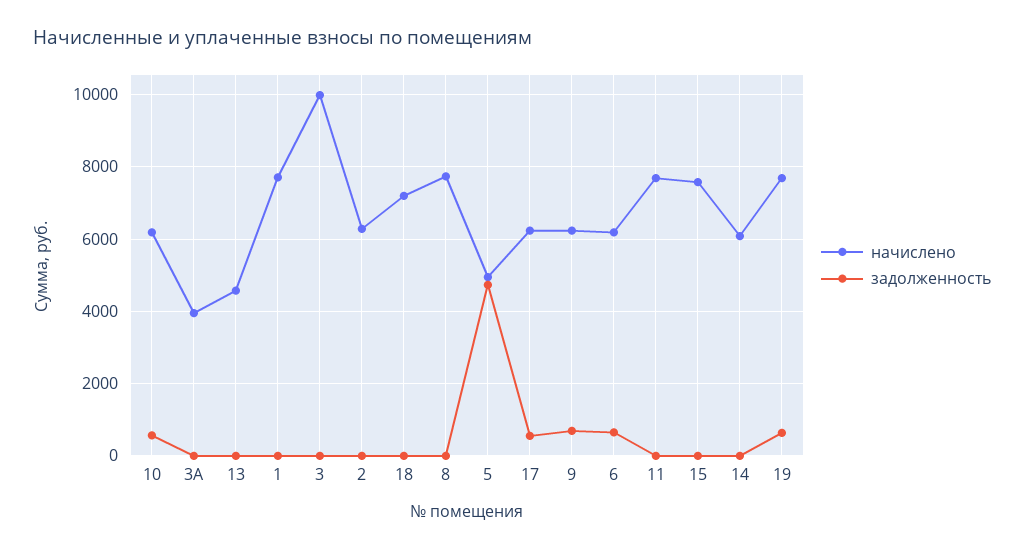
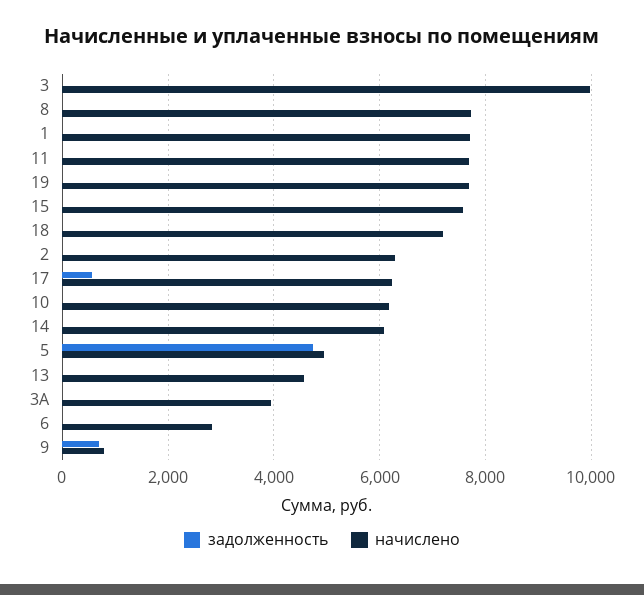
  {
    "начислено": {
      "10": 6200,
      "3А": 4000,
      "13": 4600,
      "1": 7800,
      "3": 10000,
      "2": 6200,
      "18": 7200,
      "8": 7800,
      "5": 5000,
      "17": 6200,
-     "9": 6200,
+     "9": 800,
-     "6": 6200,
+     "6": 2800,
      "11": 7600,
      "15": 7600,
      "14": 6000,
      "19": 7600
    },
    "задолженность": {
-     "10": 600,
+     "10": 0,
      "3А": 0,
      "13": 0,
      "1": 0,
      "3": 0,
      "2": 0,
      "18": 0,
      "8": 0,
      "5": 4800,
      "17": 600,
      "9": 600,
-     "6": 600,
+     "6": 0,
      "11": 0,
      "15": 0,
      "14": 0,
-     "19": 600
+     "19": 0
    }
  }

